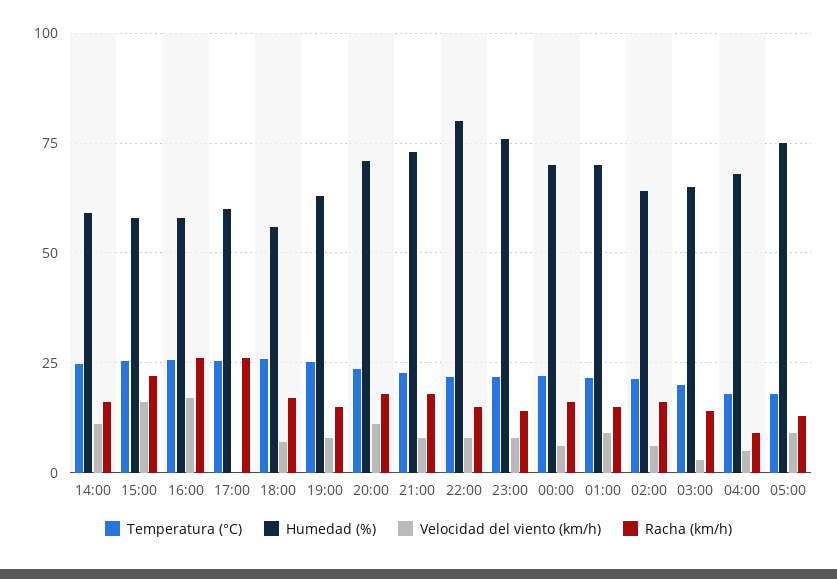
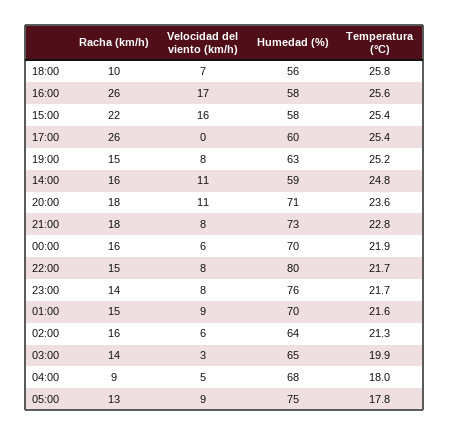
  {
    "Temperatura (°C)": {
      "14:00": 24.8,
      "15:00": 25.4,
      "16:00": 25.6,
      "17:00": 25.4,
      "18:00": 25.8,
      "19:00": 25.2,
      "20:00": 23.6,
      "21:00": 22.8,
      "22:00": 21.7,
      "23:00": 21.7,
      "00:00": 21.9,
      "01:00": 21.6,
      "02:00": 21.3,
      "03:00": 19.9,
      "04:00": 18,
      "05:00": 17.8
    },
    "Humedad (%)": {
      "14:00": 59,
      "15:00": 58,
      "16:00": 58,
      "17:00": 60,
      "18:00": 56,
      "19:00": 63,
      "20:00": 71,
      "21:00": 73,
      "22:00": 80,
      "23:00": 76,
      "00:00": 70,
      "01:00": 70,
      "02:00": 64,
      "03:00": 65,
      "04:00": 68,
      "05:00": 75
    },
    "Velocidad del viento (km/h)": {
      "14:00": 11,
      "15:00": 16,
      "16:00": 17,
      "17:00": 0,
      "18:00": 7,
      "19:00": 8,
      "20:00": 11,
      "21:00": 8,
      "22:00": 8,
      "23:00": 8,
      "00:00": 6,
      "01:00": 9,
      "02:00": 6,
      "03:00": 3,
      "04:00": 5,
      "05:00": 9
    },
    "Racha (km/h)": {
      "14:00": 16,
      "15:00": 22,
      "16:00": 26,
      "17:00": 26,
-     "18:00": 17.5,
+     "18:00": 10,
      "19:00": 15,
      "20:00": 18,
      "21:00": 18,
      "22:00": 15,
      "23:00": 14,
      "00:00": 16,
      "01:00": 15,
      "02:00": 16,
      "03:00": 14,
      "04:00": 9,
      "05:00": 13
    }
  }

